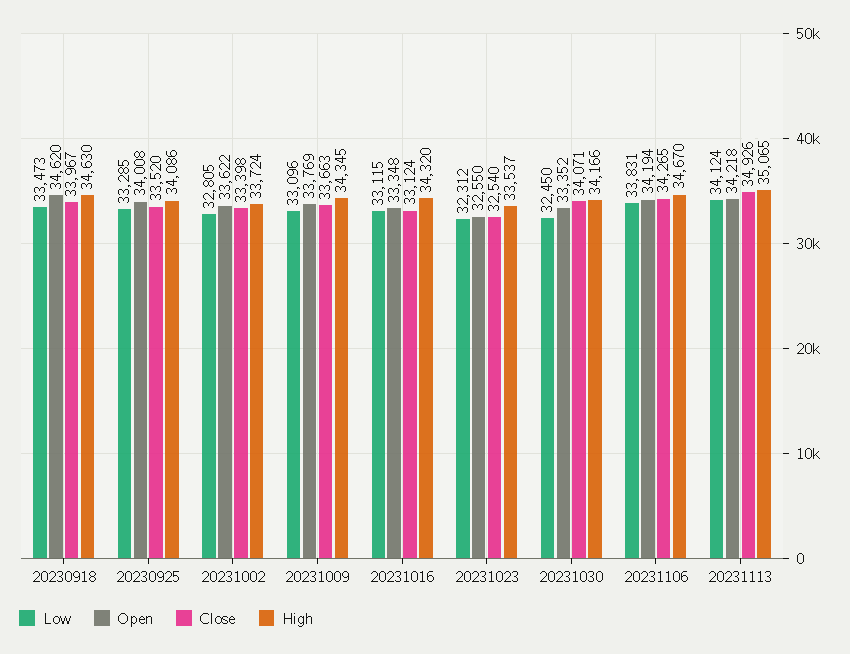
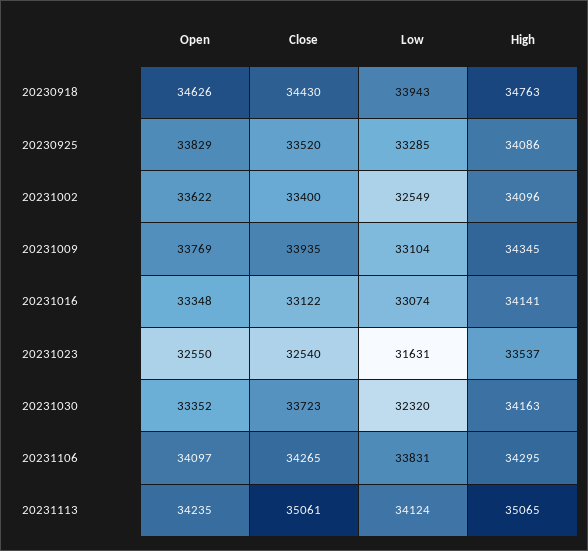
  {
    "Low": {
-     "20230918": 33473,
+     "20230918": 33943,
      "20230925": 33285,
-     "20231002": 32805,
+     "20231002": 32549,
-     "20231009": 33096,
+     "20231009": 33104,
-     "20231016": 33115,
+     "20231016": 33074,
-     "20231023": 32312,
+     "20231023": 31631,
-     "20231030": 32450,
+     "20231030": 32320,
      "20231106": 33831,
      "20231113": 34124
    },
    "Open": {
-     "20230918": 34620,
+     "20230918": 34626,
-     "20230925": 34008,
+     "20230925": 33829,
      "20231002": 33622,
      "20231009": 33769,
      "20231016": 33348,
      "20231023": 32550,
      "20231030": 33352,
-     "20231106": 34194,
+     "20231106": 34097,
-     "20231113": 34218
+     "20231113": 34235
    },
    "Close": {
-     "20230918": 33967,
+     "20230918": 34430,
      "20230925": 33520,
-     "20231002": 33398,
+     "20231002": 33400,
-     "20231009": 33663,
+     "20231009": 33935,
-     "20231016": 33124,
+     "20231016": 33122,
      "20231023": 32540,
-     "20231030": 34071,
+     "20231030": 33723,
      "20231106": 34265,
-     "20231113": 34926
+     "20231113": 35061
    },
    "High": {
-     "20230918": 34630,
+     "20230918": 34763,
      "20230925": 34086,
-     "20231002": 33724,
+     "20231002": 34096,
      "20231009": 34345,
-     "20231016": 34320,
+     "20231016": 34141,
      "20231023": 33537,
-     "20231030": 34166,
+     "20231030": 34163,
-     "20231106": 34670,
+     "20231106": 34295,
      "20231113": 35065
    }
  }

